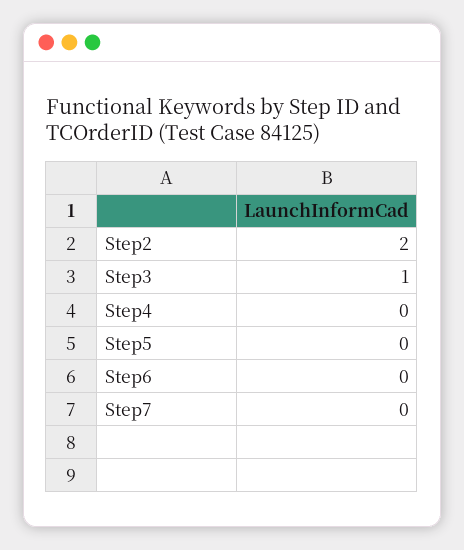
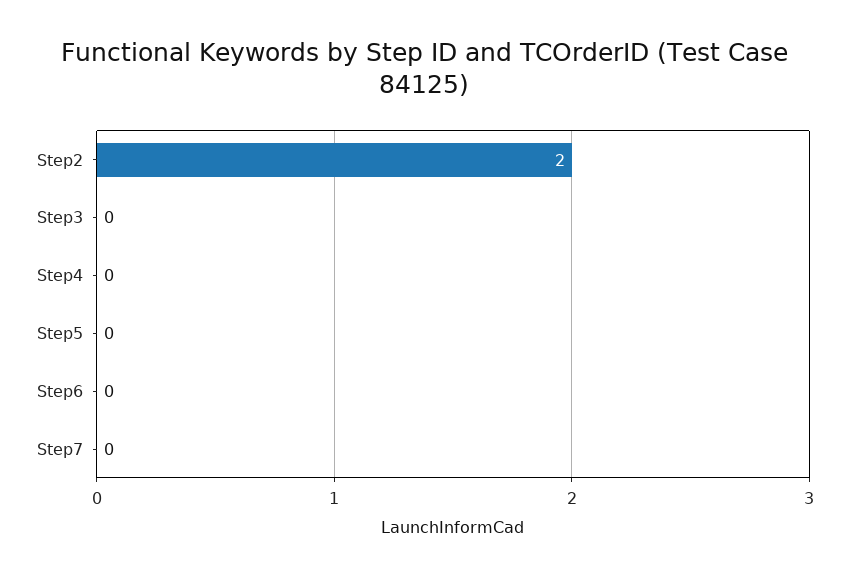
  {
    "Step2": 2,
-   "Step3": 1,
+   "Step3": 0,
    "Step4": 0,
    "Step5": 0,
    "Step6": 0,
    "Step7": 0
  }

